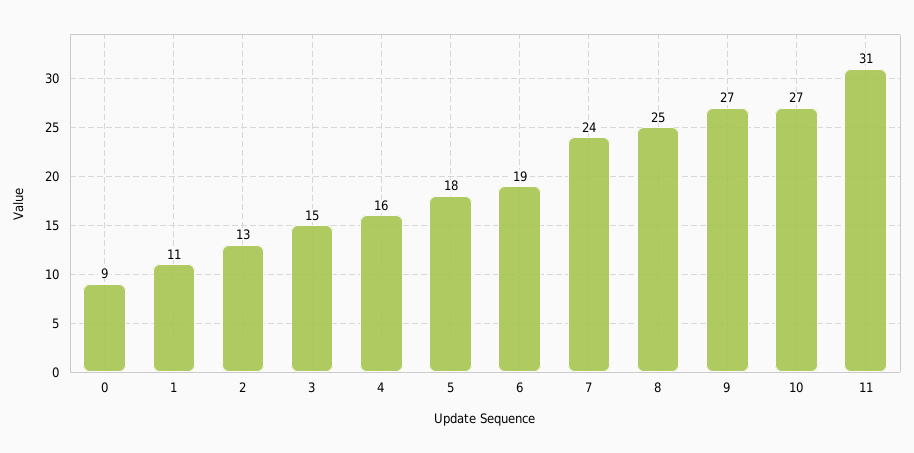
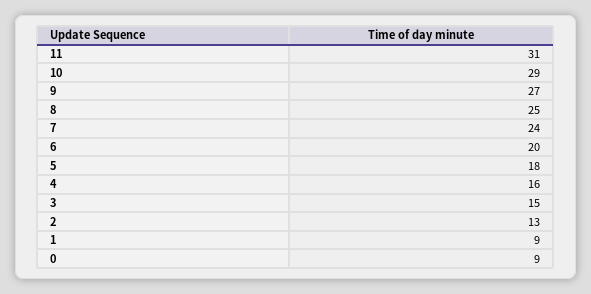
  {
    "0": 9,
-   "1": 11,
+   "1": 9,
    "2": 13,
    "3": 15,
    "4": 16,
    "5": 18,
-   "6": 19,
+   "6": 20,
    "7": 24,
    "8": 25,
    "9": 27,
-   "10": 27,
+   "10": 29,
    "11": 31
  }

